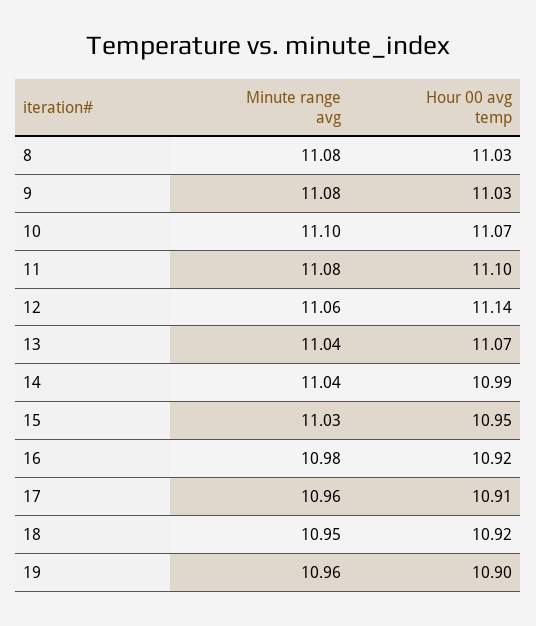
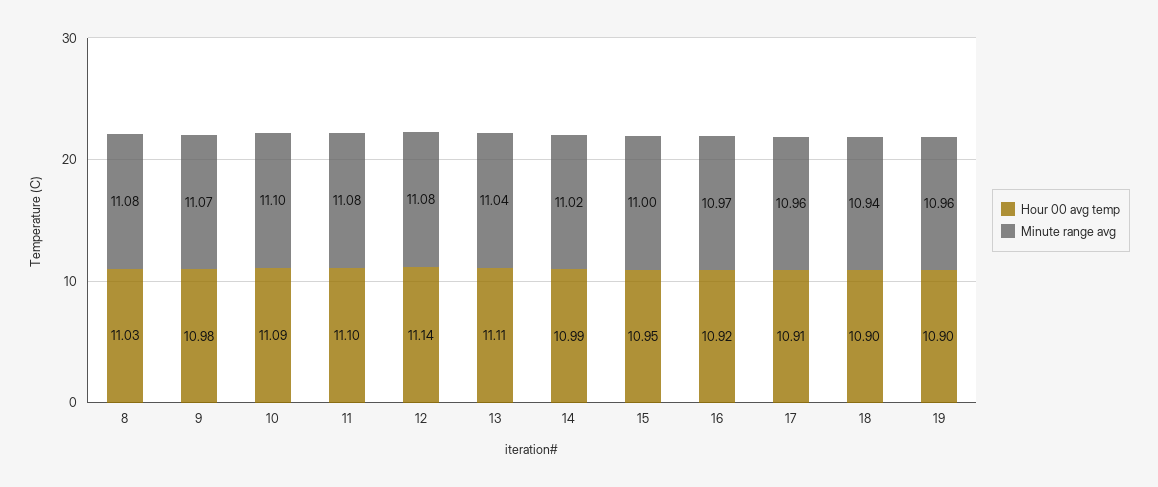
  {
    "Minute range avg": {
      "8": 11.08,
-     "9": 11.08,
+     "9": 11.07,
      "10": 11.1,
      "11": 11.08,
-     "12": 11.06,
+     "12": 11.08,
      "13": 11.04,
-     "14": 11.04,
+     "14": 11.02,
-     "15": 11.03,
+     "15": 11,
-     "16": 10.98,
+     "16": 10.97,
      "17": 10.96,
-     "18": 10.95,
+     "18": 10.94,
      "19": 10.96
    },
    "Hour 00 avg temp": {
      "8": 11.03,
-     "9": 11.03,
+     "9": 10.98,
-     "10": 11.07,
+     "10": 11.09,
      "11": 11.1,
      "12": 11.14,
-     "13": 11.07,
+     "13": 11.11,
      "14": 10.99,
      "15": 10.95,
      "16": 10.92,
      "17": 10.91,
-     "18": 10.92,
+     "18": 10.9,
      "19": 10.9
    }
  }

